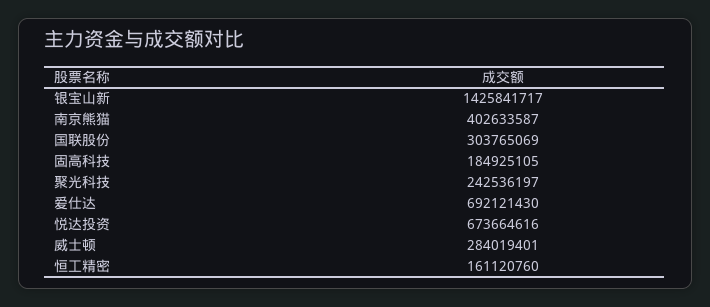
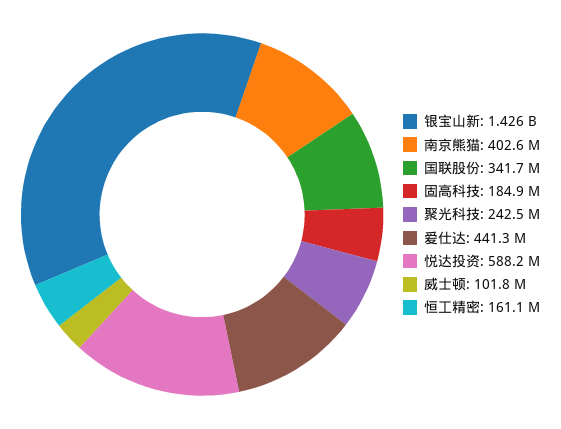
  {
    "银宝山新": 1425841717,
    "南京熊猫": 402633587,
-   "国联股份": 303765069,
+   "国联股份": 341700000,
    "固高科技": 184925105,
    "聚光科技": 242536197,
-   "爱仕达": 692121430,
+   "爱仕达": 441300000,
-   "悦达投资": 673664616,
+   "悦达投资": 588200000,
-   "威士顿": 284019401,
+   "威士顿": 101800000,
    "恒工精密": 161120760
  }

